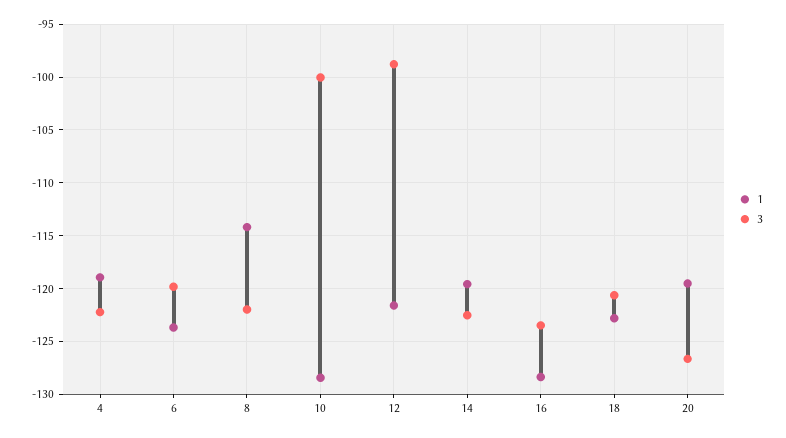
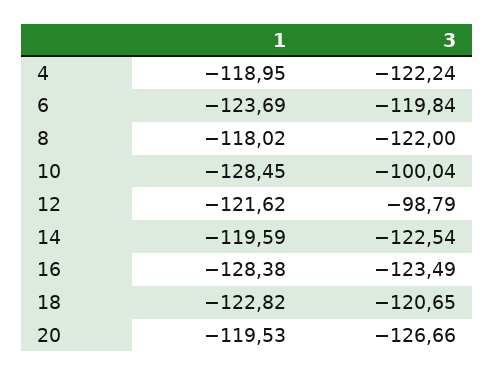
  {
    "1": {
      "4": -118.95,
      "6": -123.69,
-     "8": -114,
+     "8": -118.02,
      "10": -128.45,
      "12": -121.62,
      "14": -119.59,
      "16": -128.38,
      "18": -122.82,
      "20": -119.53
    },
    "3": {
      "4": -122.24,
      "6": -119.84,
      "8": -122,
      "10": -100.04,
      "12": -98.79,
      "14": -122.54,
      "16": -123.49,
      "18": -120.65,
      "20": -126.66
    }
  }

